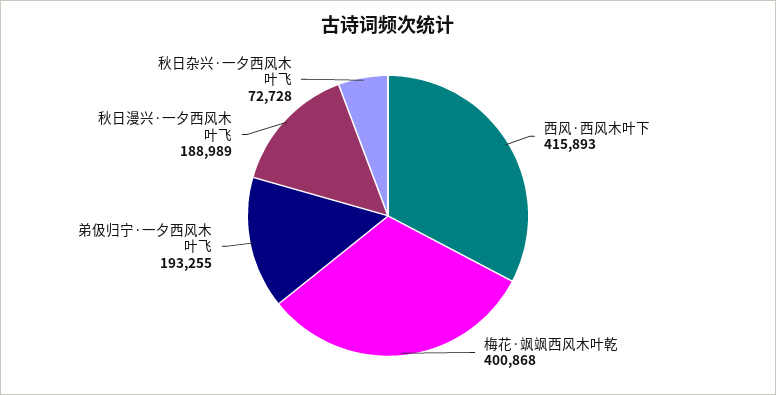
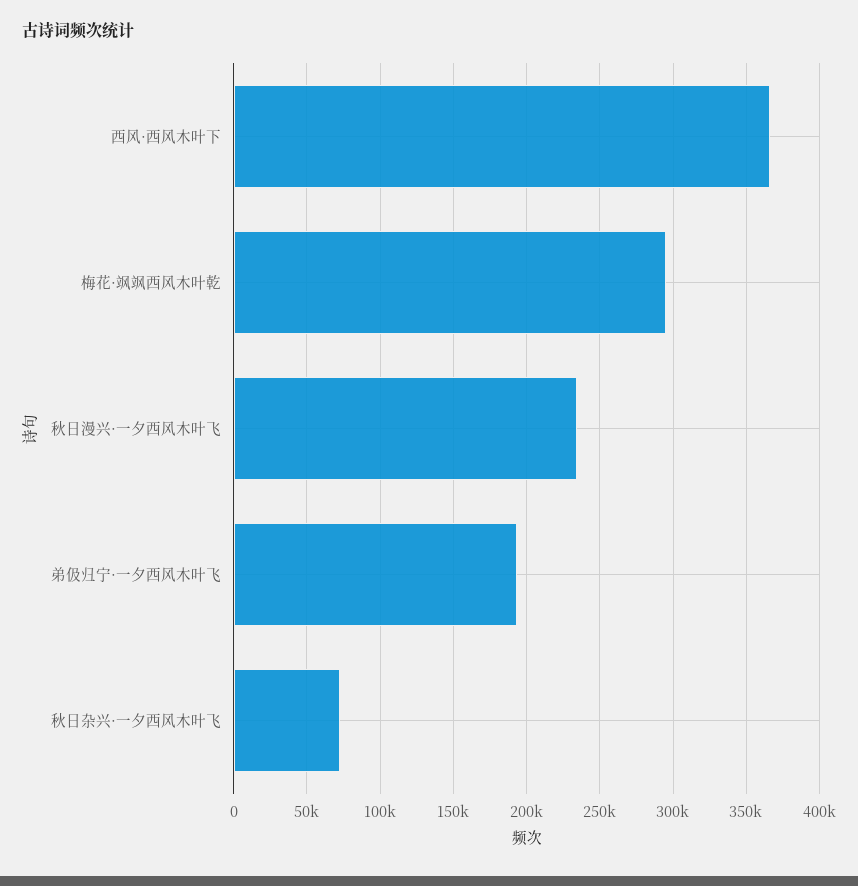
  {
-   "西风·西风木叶下": 415893,
+   "西风·西风木叶下": 365000,
-   "梅花·飒飒西风木叶乾": 400868,
+   "梅花·飒飒西风木叶乾": 295000,
    "弟伋归宁·一夕西风木叶飞": 193255,
-   "秋日漫兴·一夕西风木叶飞": 188989,
+   "秋日漫兴·一夕西风木叶飞": 235000,
    "秋日杂兴·一夕西风木叶飞": 72728
  }

